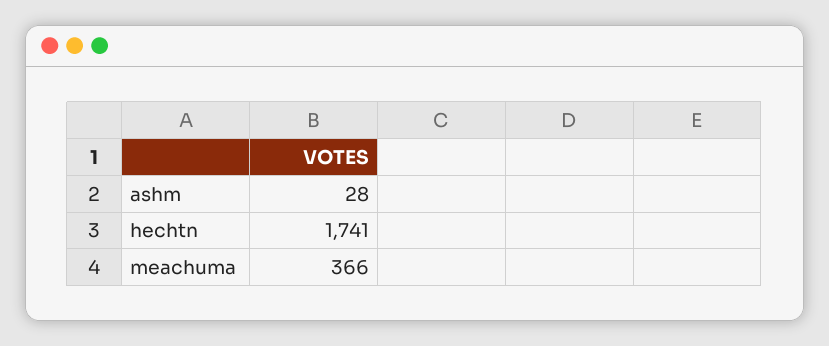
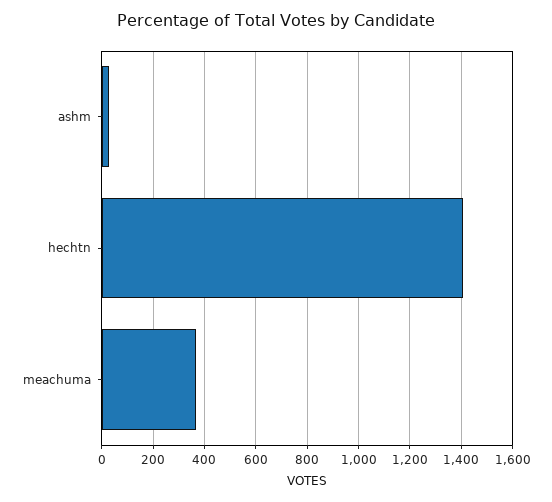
  {
    "ashm": 28,
-   "hechtn": 1741,
+   "hechtn": 1400,
    "meachuma": 366
  }

